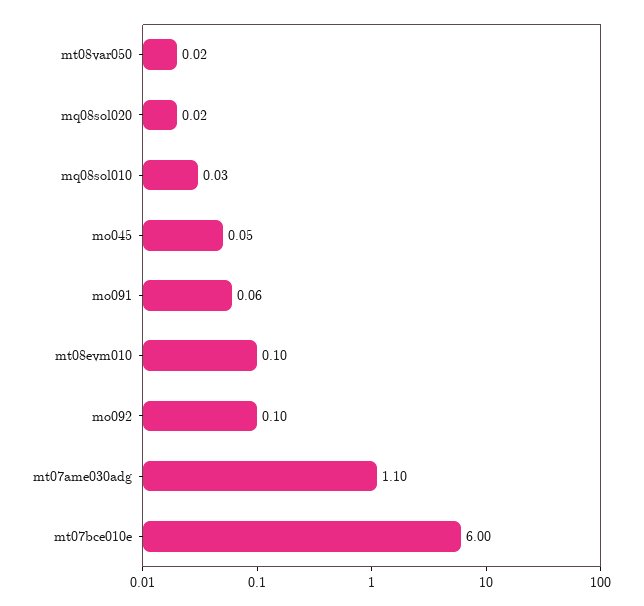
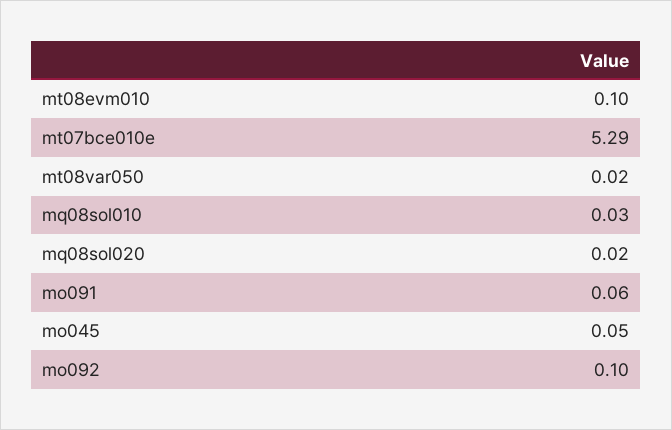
  {
    "mt08var050": 0.02,
    "mq08sol020": 0.02,
    "mq08sol010": 0.03,
    "mo045": 0.05,
    "mo091": 0.06,
    "mt08evm010": 0.1,
    "mo092": 0.1,
-   "mt07ame030adg": 1.1,
-   "mt07bce010e": 6
+   "mt07bce010e": 5.29
  }

